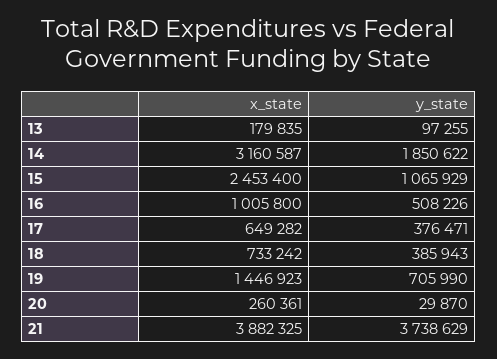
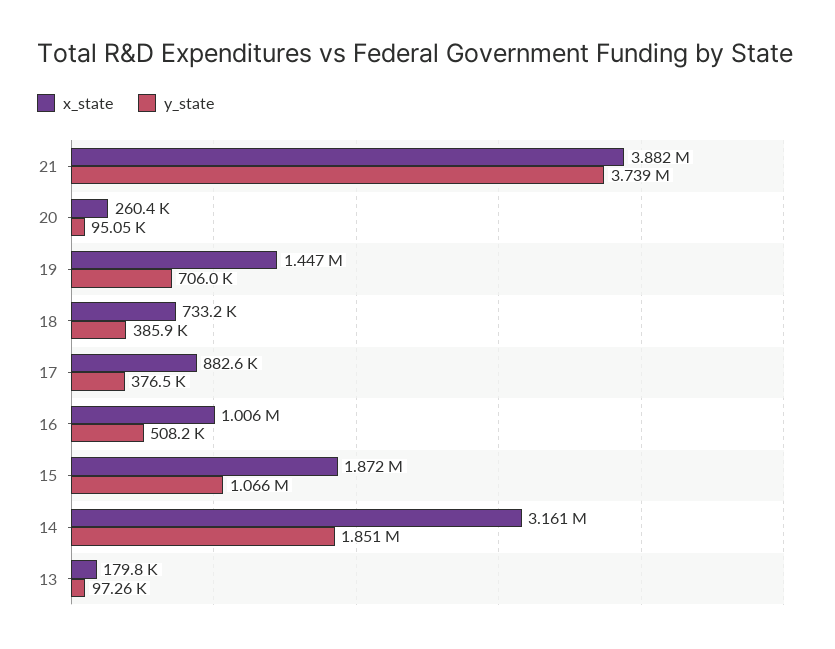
  {
    "x_state": {
      "13": 179835,
      "14": 3160587,
-     "15": 2453400,
+     "15": 1872000,
      "16": 1005800,
-     "17": 649282,
+     "17": 882600,
      "18": 733242,
      "19": 1446923,
      "20": 260361,
      "21": 3882325
    },
    "y_state": {
      "13": 97255,
      "14": 1850622,
      "15": 1065929,
      "16": 508226,
      "17": 376471,
      "18": 385943,
      "19": 705990,
-     "20": 29870,
+     "20": 95050,
      "21": 3738629
    }
  }

